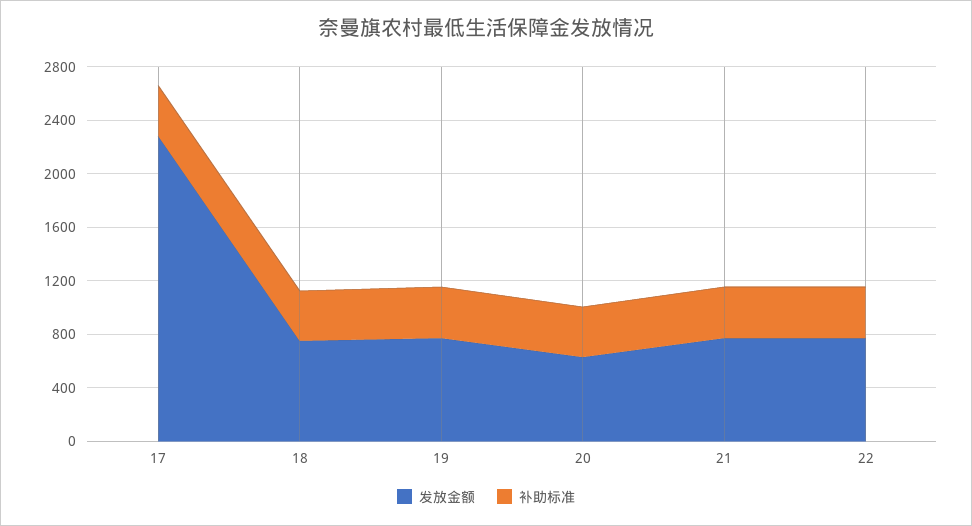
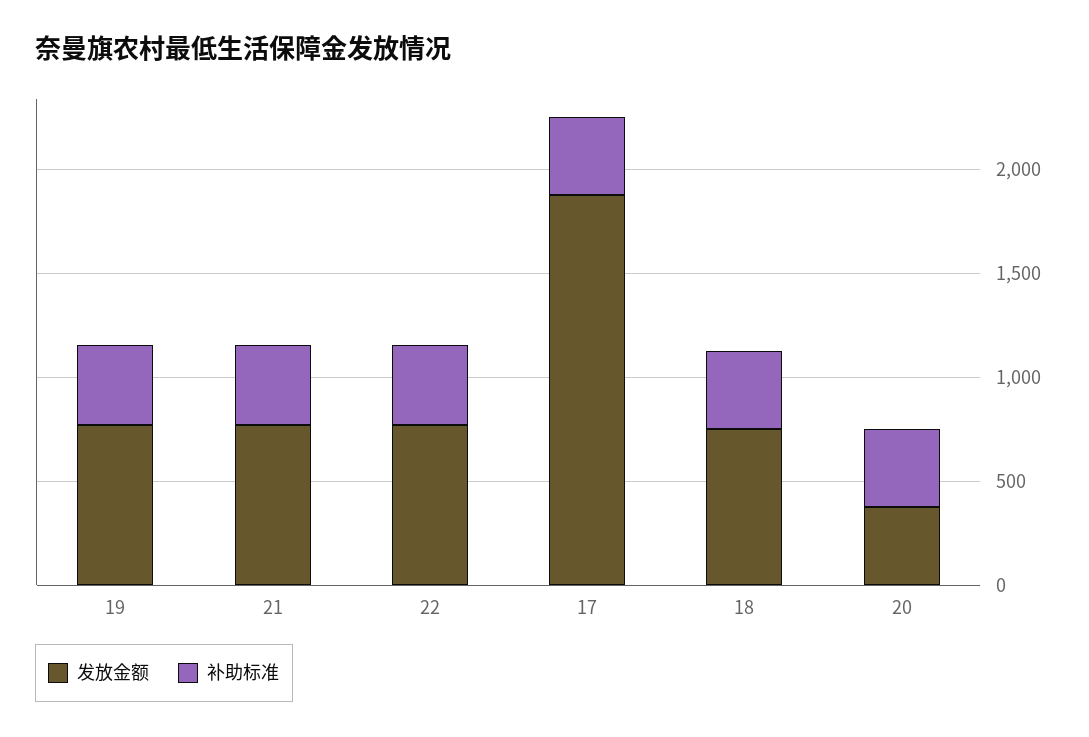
  {
    "发放金额": {
-     "17": 2300,
+     "17": 1900,
      "18": 800,
      "19": 800,
-     "20": 600,
+     "20": 400,
      "21": 800,
      "22": 800
    },
    "补助标准": {
      "17": 400,
      "18": 400,
      "19": 400,
      "20": 400,
      "21": 400,
      "22": 400
    }
  }

